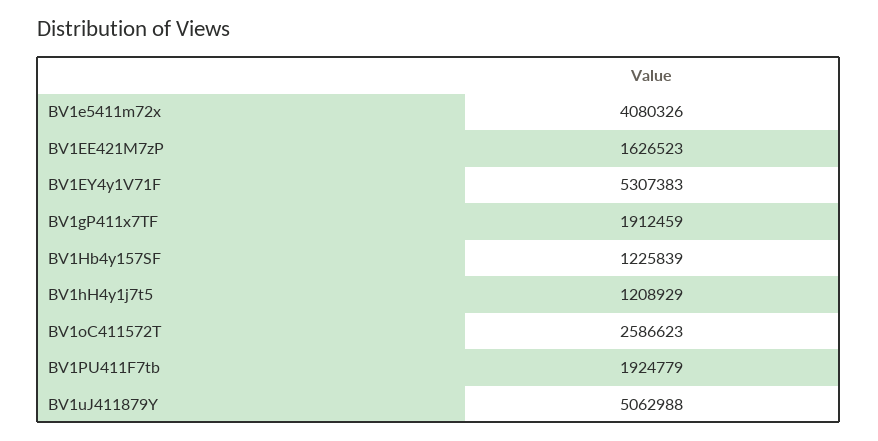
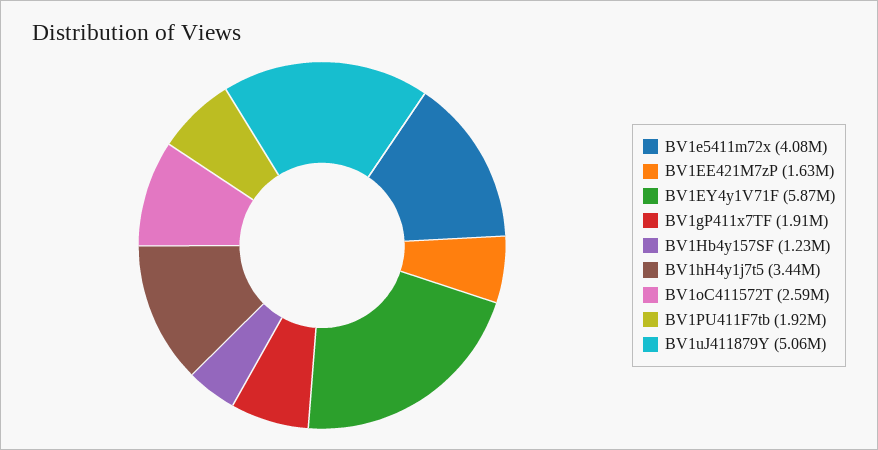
  {
    "BV1e5411m72x": 4080326,
    "BV1EE421M7zP": 1626523,
-   "BV1EY4y1V71F": 5307383,
+   "BV1EY4y1V71F": 5870000,
    "BV1gP411x7TF": 1912459,
    "BV1Hb4y157SF": 1225839,
-   "BV1hH4y1j7t5": 1208929,
+   "BV1hH4y1j7t5": 3440000,
    "BV1oC411572T": 2586623,
    "BV1PU411F7tb": 1924779,
    "BV1uJ411879Y": 5062988
  }

